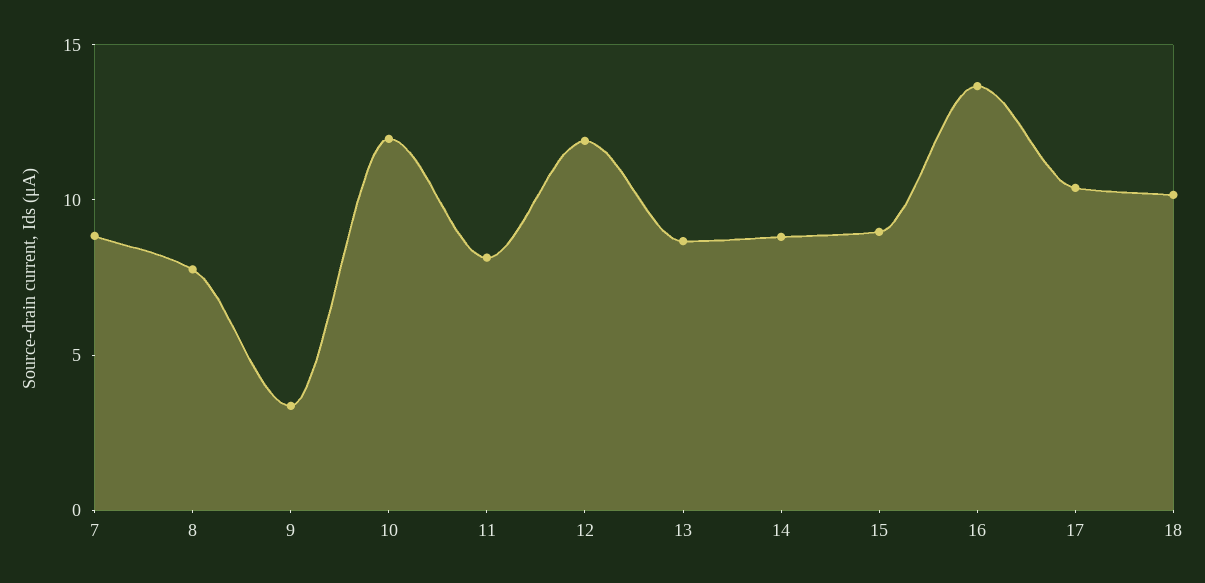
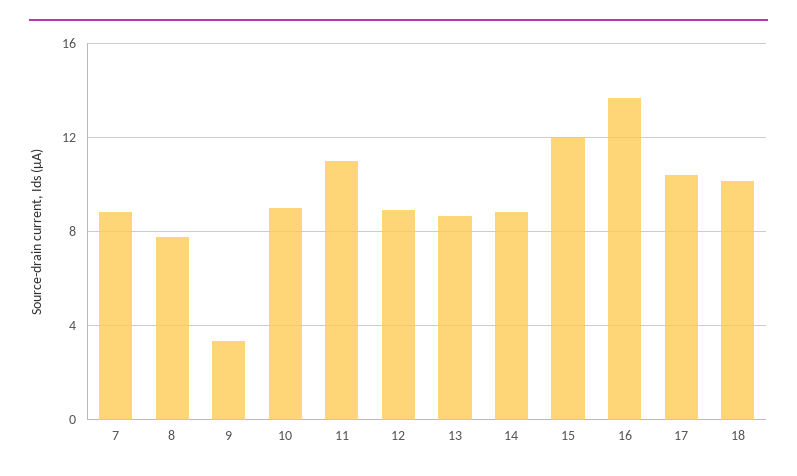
  {
    "7": 9,
    "8": 8,
    "9": 3.5,
-   "10": 12,
+   "10": 9,
-   "11": 8,
+   "11": 11,
-   "12": 12,
+   "12": 9,
    "13": 8.5,
    "14": 9,
-   "15": 9,
+   "15": 12,
    "16": 13.5,
    "17": 10.5,
    "18": 10
  }

